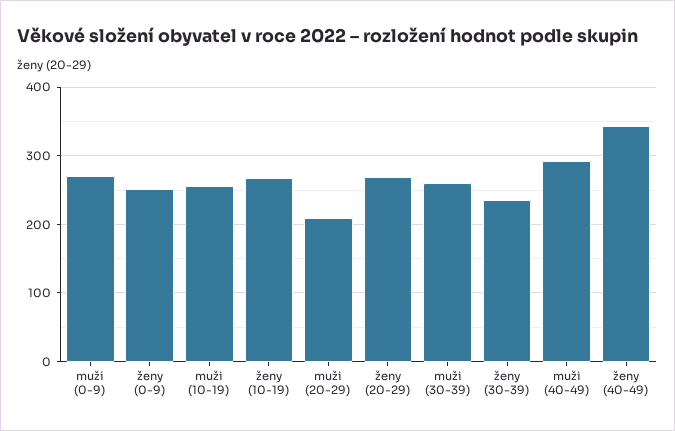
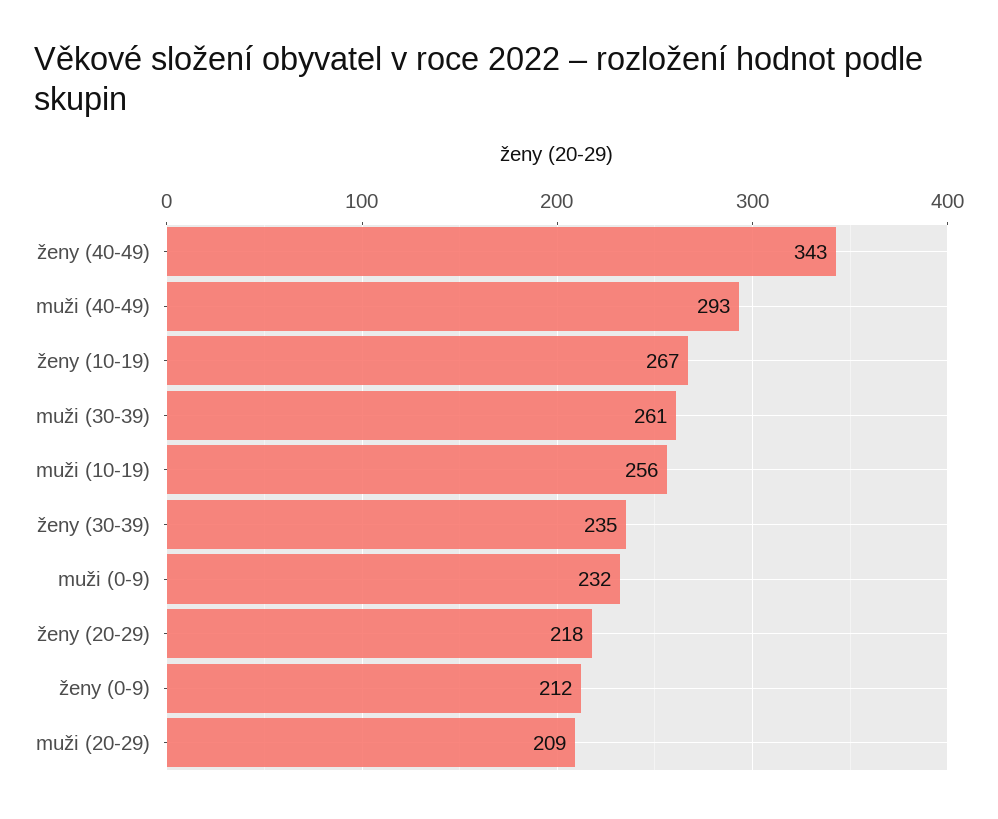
  {
-   "muži (0-9)": 270,
+   "muži (0-9)": 232,
-   "ženy (0-9)": 250,
+   "ženy (0-9)": 212,
    "muži (10-19)": 256,
    "ženy (10-19)": 267,
    "muži (20-29)": 209,
-   "ženy (20-29)": 270,
+   "ženy (20-29)": 218,
    "muži (30-39)": 261,
    "ženy (30-39)": 235,
    "muži (40-49)": 293,
    "ženy (40-49)": 343
  }

